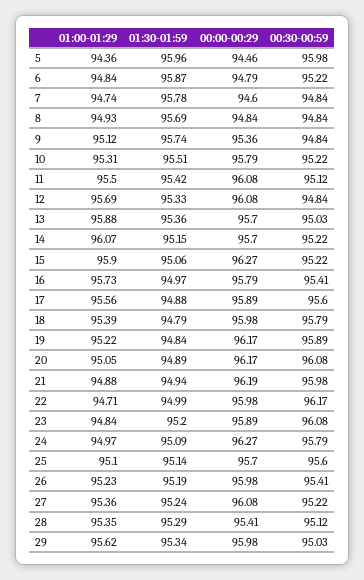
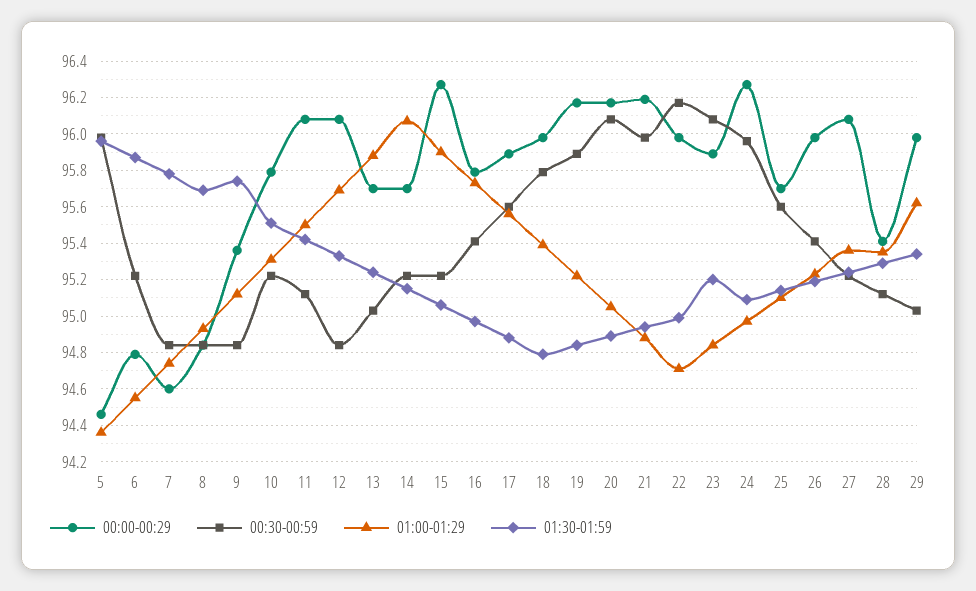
  {
    "01:00-01:29": {
      "5": 94.36,
-     "6": 94.84,
+     "6": 94.55,
      "7": 94.74,
      "8": 94.93,
      "9": 95.12,
      "10": 95.31,
      "11": 95.5,
      "12": 95.69,
      "13": 95.88,
      "14": 96.07,
      "15": 95.9,
      "16": 95.73,
      "17": 95.56,
      "18": 95.39,
      "19": 95.22,
      "20": 95.05,
      "21": 94.88,
      "22": 94.71,
      "23": 94.84,
      "24": 94.97,
      "25": 95.1,
      "26": 95.23,
      "27": 95.36,
      "28": 95.35,
      "29": 95.62
    },
    "01:30-01:59": {
      "5": 95.96,
      "6": 95.87,
      "7": 95.78,
      "8": 95.69,
      "9": 95.74,
      "10": 95.51,
      "11": 95.42,
      "12": 95.33,
-     "13": 95.36,
+     "13": 95.25,
      "14": 95.15,
      "15": 95.06,
      "16": 94.97,
      "17": 94.88,
      "18": 94.79,
      "19": 94.84,
      "20": 94.89,
      "21": 94.94,
      "22": 94.99,
      "23": 95.2,
      "24": 95.09,
      "25": 95.14,
      "26": 95.19,
      "27": 95.24,
      "28": 95.29,
      "29": 95.34
    },
    "00:00-00:29": {
      "5": 94.46,
      "6": 94.79,
      "7": 94.6,
      "8": 94.84,
      "9": 95.36,
      "10": 95.79,
      "11": 96.08,
      "12": 96.08,
      "13": 95.7,
      "14": 95.7,
      "15": 96.27,
      "16": 95.79,
      "17": 95.89,
      "18": 95.98,
      "19": 96.17,
      "20": 96.17,
      "21": 96.19,
      "22": 95.98,
      "23": 95.89,
      "24": 96.27,
      "25": 95.7,
      "26": 95.98,
      "27": 96.08,
      "28": 95.41,
      "29": 95.98
    },
    "00:30-00:59": {
      "5": 95.98,
      "6": 95.22,
      "7": 94.84,
      "8": 94.84,
      "9": 94.84,
      "10": 95.22,
      "11": 95.12,
      "12": 94.84,
      "13": 95.03,
      "14": 95.22,
      "15": 95.22,
      "16": 95.41,
      "17": 95.6,
      "18": 95.79,
      "19": 95.89,
      "20": 96.08,
      "21": 95.98,
      "22": 96.17,
      "23": 96.08,
-     "24": 95.79,
+     "24": 95.95,
      "25": 95.6,
      "26": 95.41,
      "27": 95.22,
      "28": 95.12,
      "29": 95.03
    }
  }

